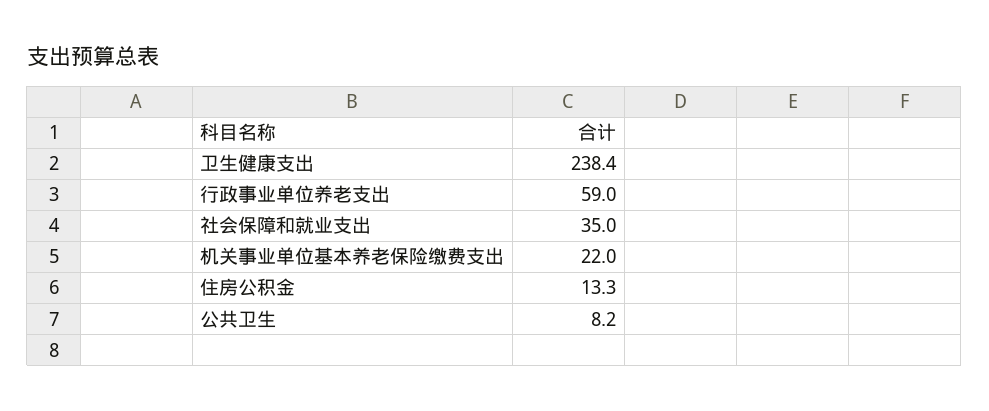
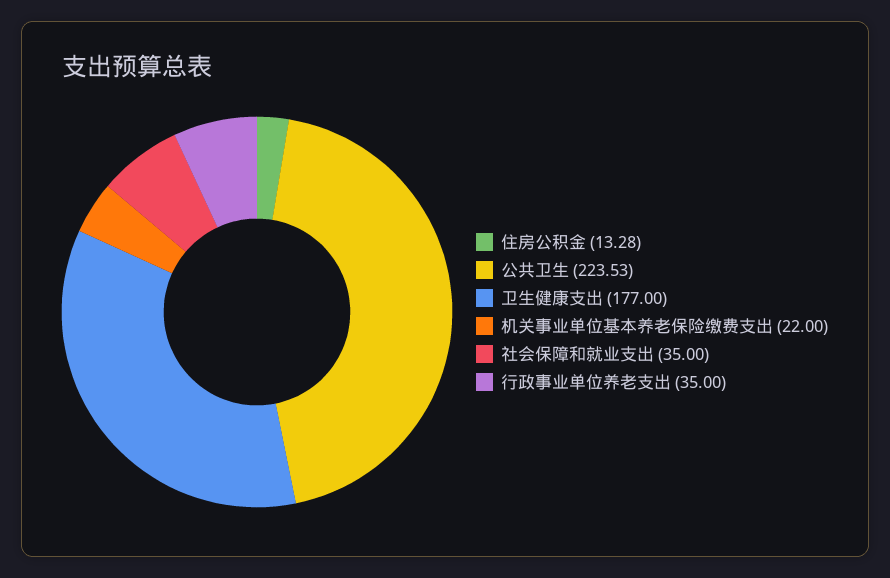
  {
-   "卫生健康支出": 238.4,
+   "卫生健康支出": 177,
-   "行政事业单位养老支出": 59,
+   "行政事业单位养老支出": 35,
    "社会保障和就业支出": 35,
    "机关事业单位基本养老保险缴费支出": 22,
    "住房公积金": 13.28,
-   "公共卫生": 8.2
+   "公共卫生": 223.53
  }

